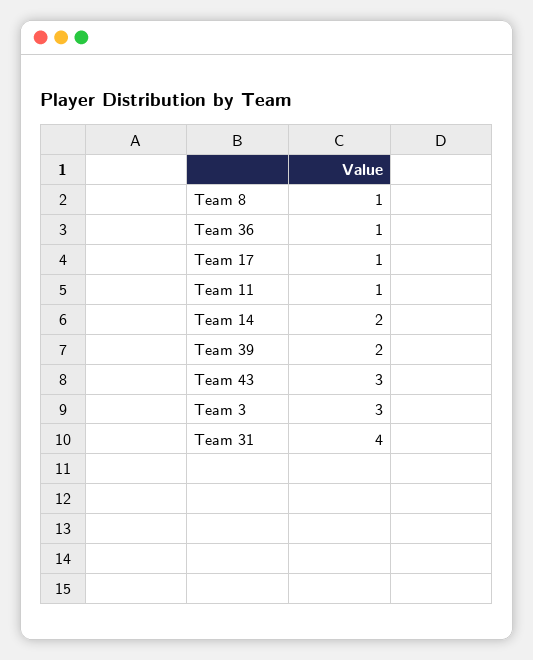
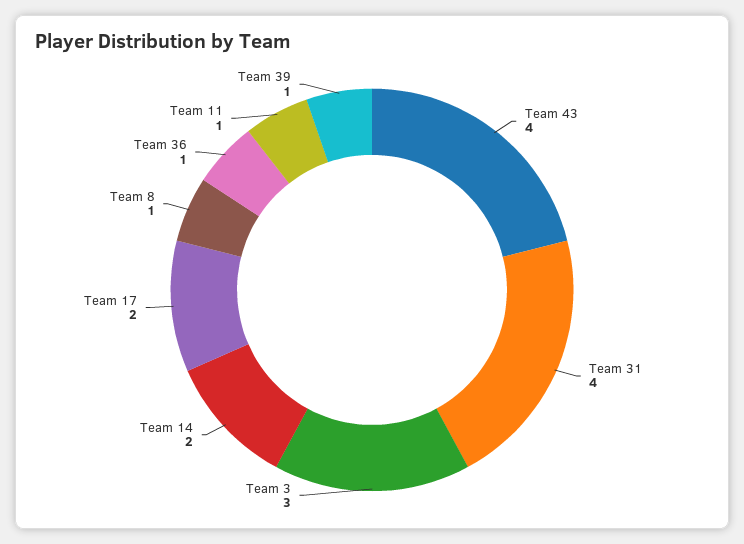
  {
    "Team 8": 1,
    "Team 36": 1,
-   "Team 17": 1,
+   "Team 17": 2,
    "Team 11": 1,
    "Team 14": 2,
-   "Team 39": 2,
+   "Team 39": 1,
-   "Team 43": 3,
+   "Team 43": 4,
    "Team 3": 3,
    "Team 31": 4
  }

